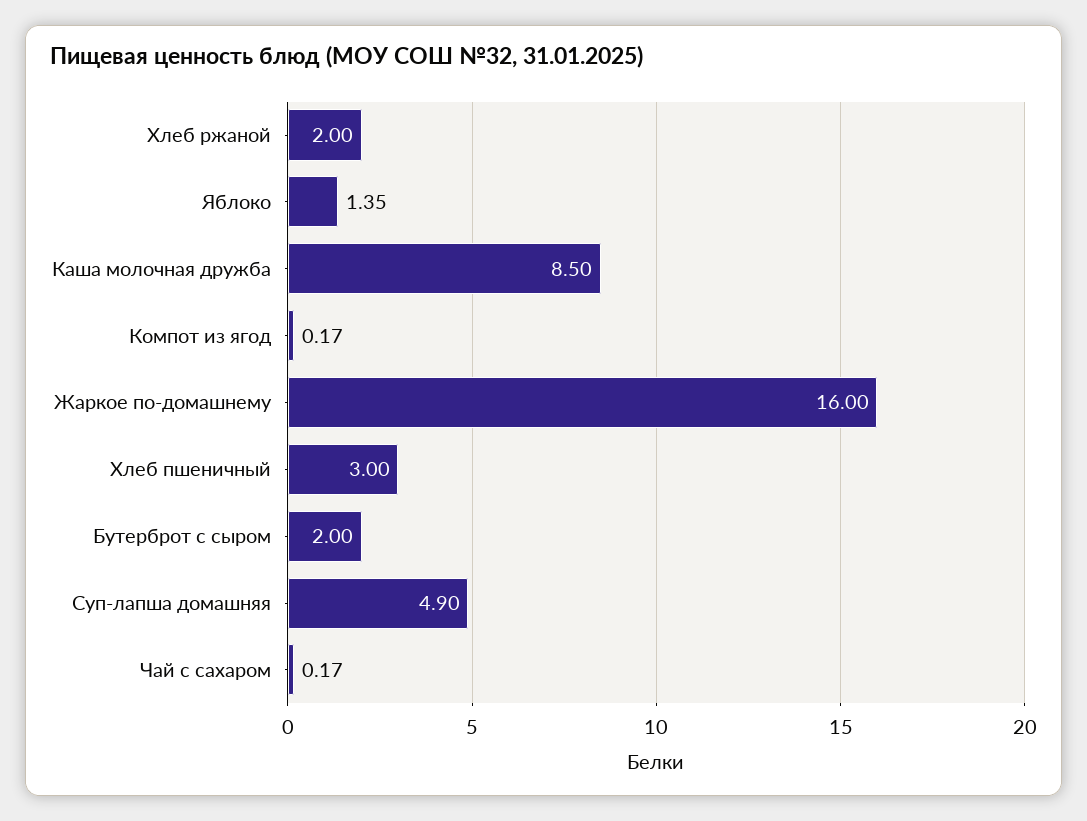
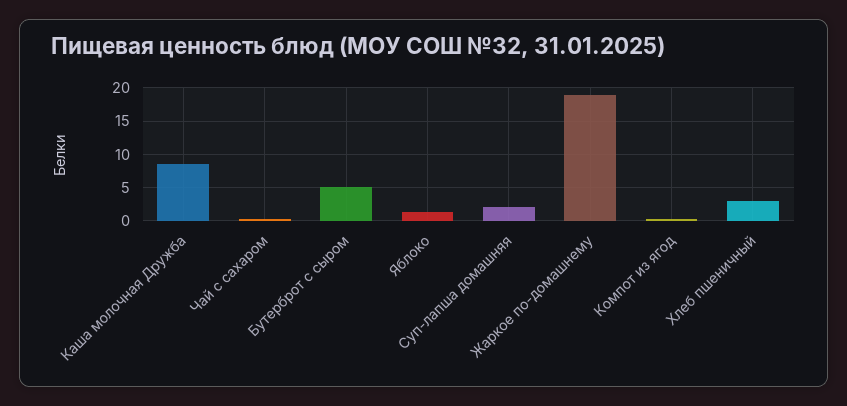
  {
-   "Хлеб ржаной": 2,
    "Яблоко": 1.35,
    "Каша молочная дружба": 8.5,
    "Компот из ягод": 0.17,
-   "Жаркое по-домашнему": 16,
+   "Жаркое по-домашнему": 19,
    "Хлеб пшеничный": 3,
-   "Бутерброт с сыром": 2,
+   "Бутерброт с сыром": 5,
-   "Суп-лапша домашняя": 4.9,
+   "Суп-лапша домашняя": 2,
    "Чай с сахаром": 0.17
  }

